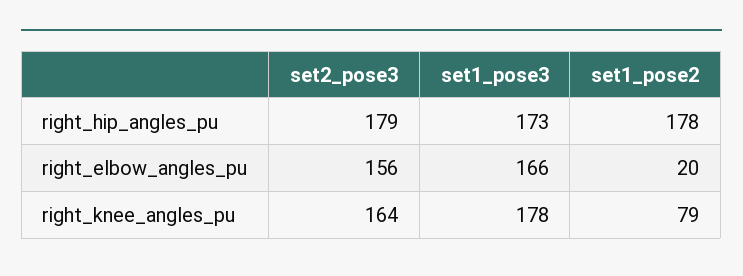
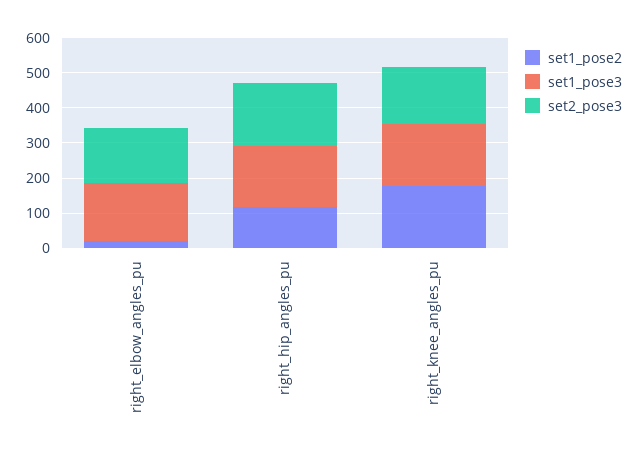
  {
    "set2_pose3": {
      "right_hip_angles_pu": 179,
      "right_elbow_angles_pu": 156,
      "right_knee_angles_pu": 164
    },
    "set1_pose3": {
      "right_hip_angles_pu": 173,
      "right_elbow_angles_pu": 166,
      "right_knee_angles_pu": 178
    },
    "set1_pose2": {
-     "right_hip_angles_pu": 178,
+     "right_hip_angles_pu": 125,
      "right_elbow_angles_pu": 20,
-     "right_knee_angles_pu": 79
+     "right_knee_angles_pu": 175
    }
  }

